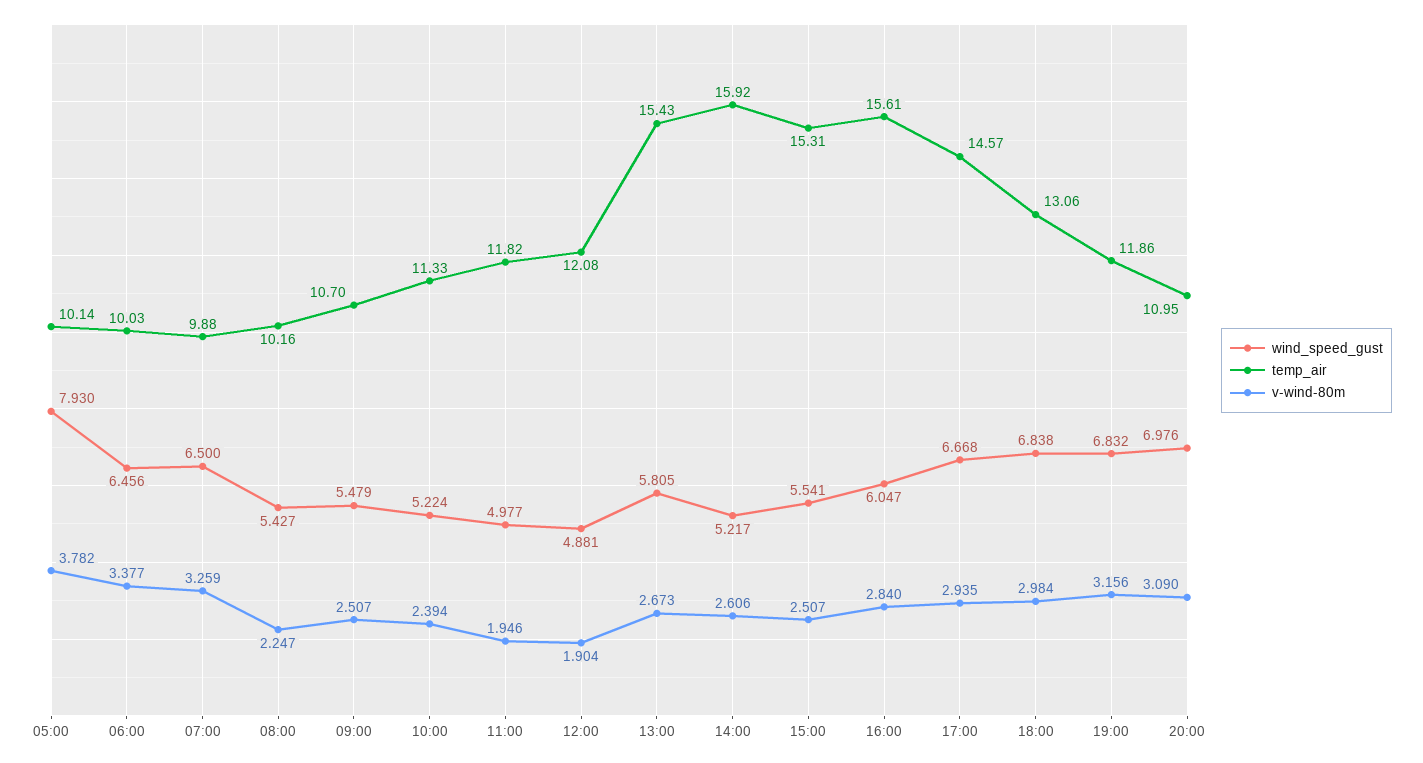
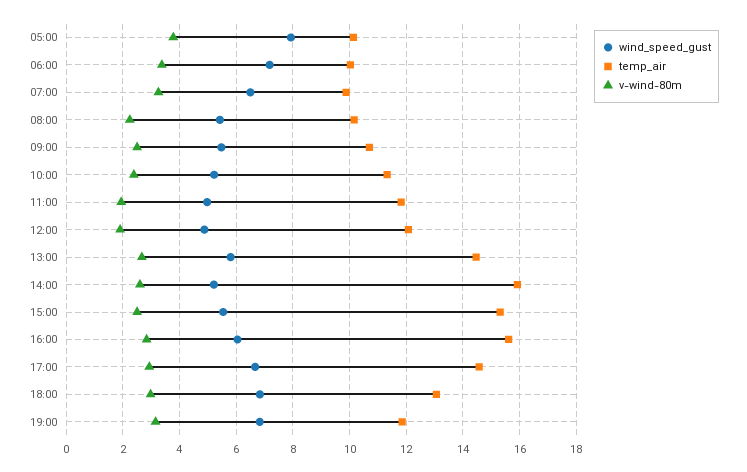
  {
    "wind_speed_gust": {
      "05:00": 7.93,
-     "06:00": 6.456,
+     "06:00": 7.25,
      "07:00": 6.5,
      "08:00": 5.427,
      "09:00": 5.479,
      "10:00": 5.224,
      "11:00": 4.977,
      "12:00": 4.881,
      "13:00": 5.805,
      "14:00": 5.217,
      "15:00": 5.541,
      "16:00": 6.047,
      "17:00": 6.668,
      "18:00": 6.838,
-     "19:00": 6.832,
+     "19:00": 6.832
-     "20:00": 6.976
    },
    "temp_air": {
      "05:00": 10.14,
      "06:00": 10.03,
      "07:00": 9.88,
      "08:00": 10.16,
      "09:00": 10.7,
      "10:00": 11.33,
      "11:00": 11.82,
      "12:00": 12.08,
-     "13:00": 15.43,
+     "13:00": 14.5,
      "14:00": 15.92,
      "15:00": 15.31,
      "16:00": 15.61,
      "17:00": 14.57,
      "18:00": 13.06,
-     "19:00": 11.86,
+     "19:00": 11.86
-     "20:00": 10.95
    },
    "v-wind-80m": {
      "05:00": 3.782,
      "06:00": 3.377,
      "07:00": 3.259,
      "08:00": 2.247,
      "09:00": 2.507,
      "10:00": 2.394,
      "11:00": 1.946,
      "12:00": 1.904,
      "13:00": 2.673,
      "14:00": 2.606,
      "15:00": 2.507,
      "16:00": 2.84,
      "17:00": 2.935,
      "18:00": 2.984,
-     "19:00": 3.156,
+     "19:00": 3.156
-     "20:00": 3.09
    }
  }

